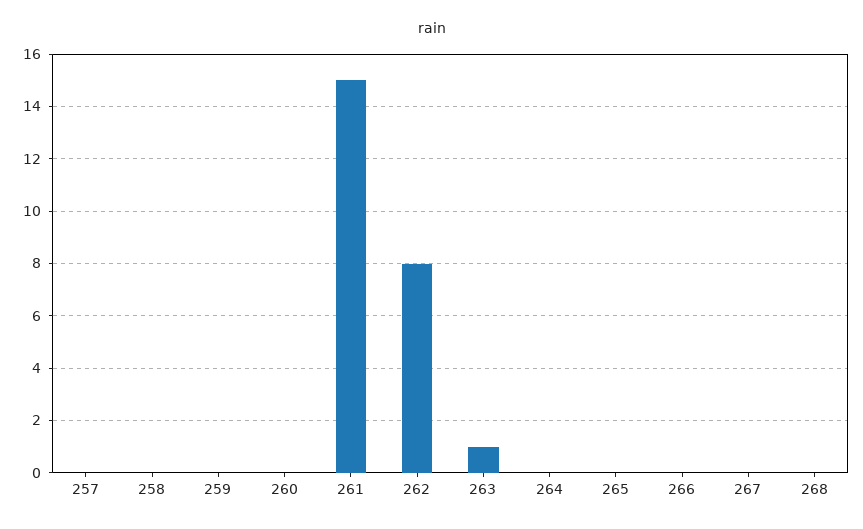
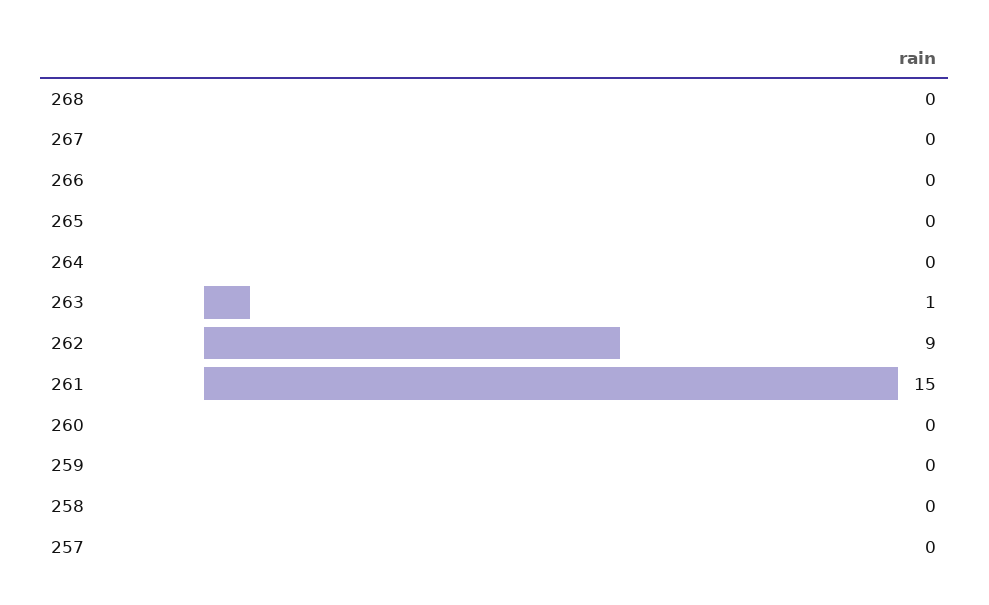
  {
    "257": 0,
    "258": 0,
    "259": 0,
    "260": 0,
    "261": 15,
-   "262": 8,
+   "262": 9,
    "263": 1,
    "264": 0,
    "265": 0,
    "266": 0,
    "267": 0,
    "268": 0
  }

